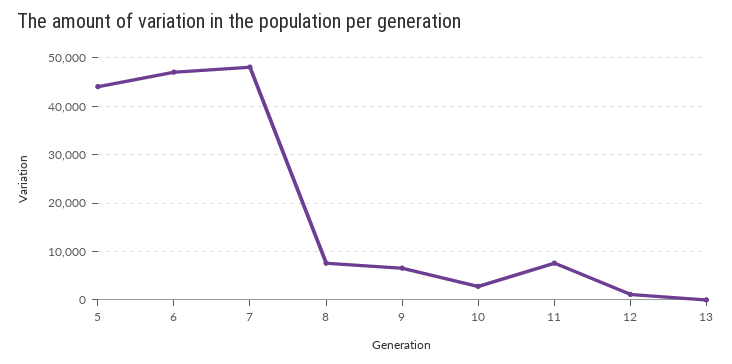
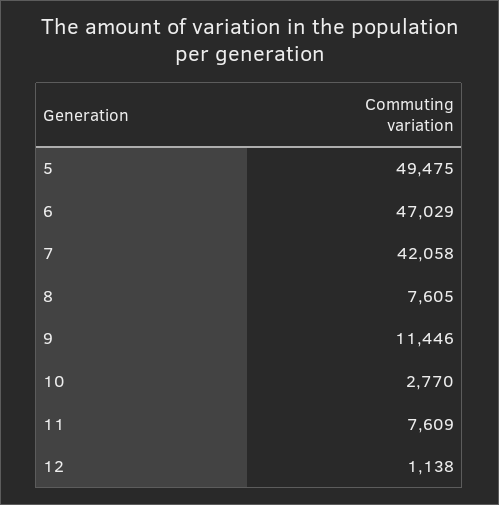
  {
-   "5": 44000,
+   "5": 49475,
    "6": 47029,
-   "7": 48000,
+   "7": 42058,
    "8": 7605,
-   "9": 6000,
+   "9": 11446,
    "10": 2770,
    "11": 7609,
-   "12": 1138,
+   "12": 1138
-   "13": 0
  }

